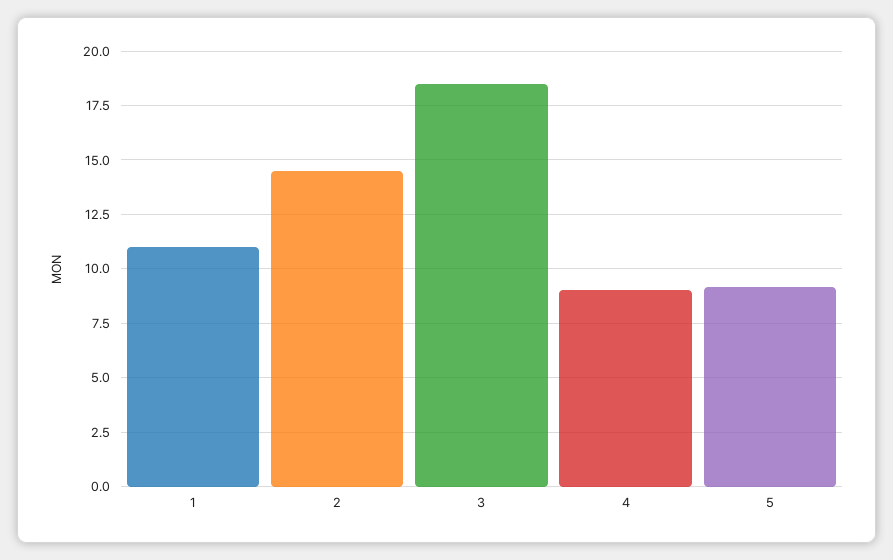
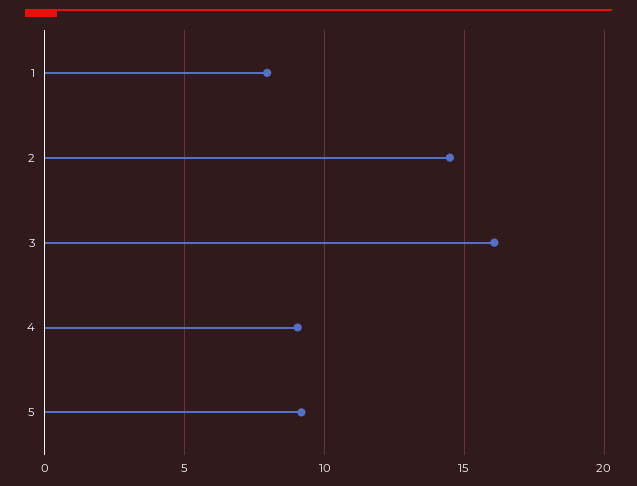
  {
-   "1": 11,
+   "1": 8,
    "2": 14.5,
-   "3": 18.5,
+   "3": 16,
    "4": 9,
    "5": 9
  }

